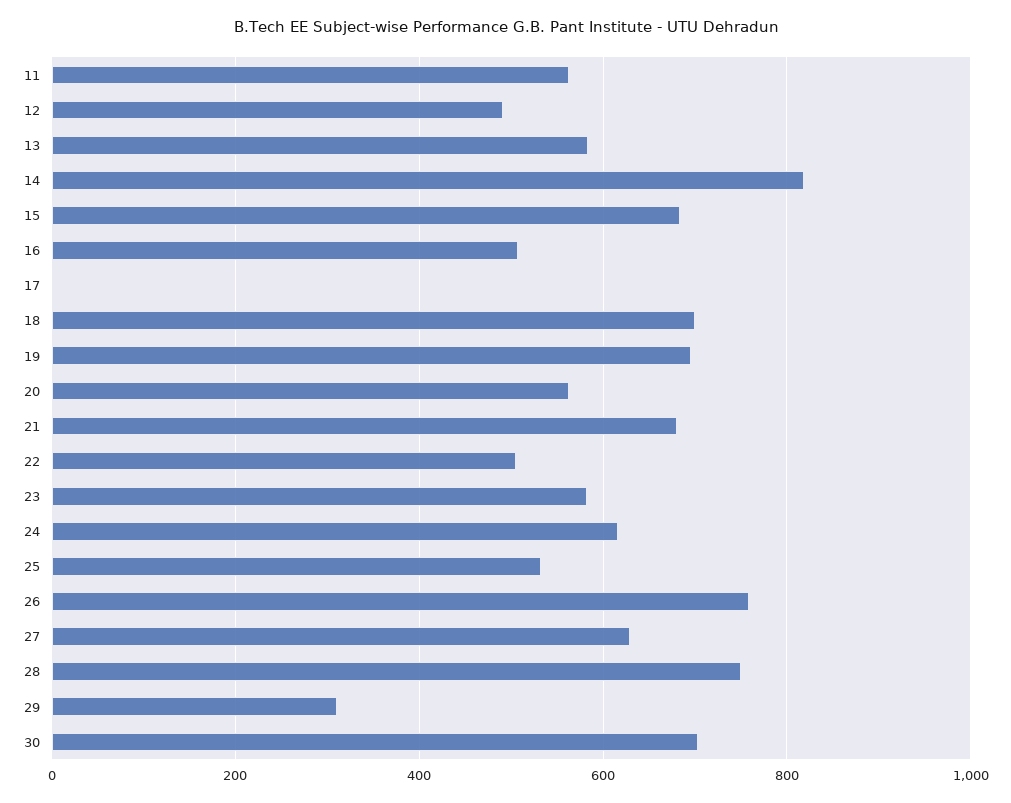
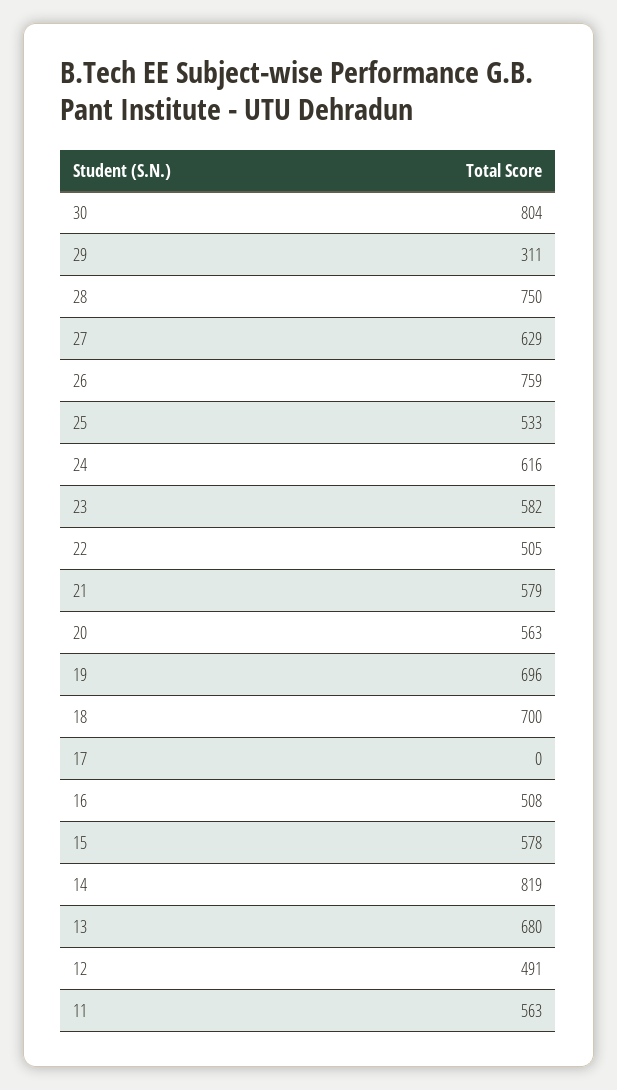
  {
    "11": 563,
    "12": 491,
-   "13": 580,
+   "13": 680,
    "14": 819,
-   "15": 680,
+   "15": 578,
    "16": 508,
    "17": 0,
    "18": 700,
    "19": 696,
    "20": 563,
-   "21": 680,
+   "21": 579,
    "22": 505,
    "23": 582,
    "24": 616,
    "25": 533,
    "26": 759,
    "27": 629,
    "28": 750,
    "29": 311,
-   "30": 700
+   "30": 804
  }

